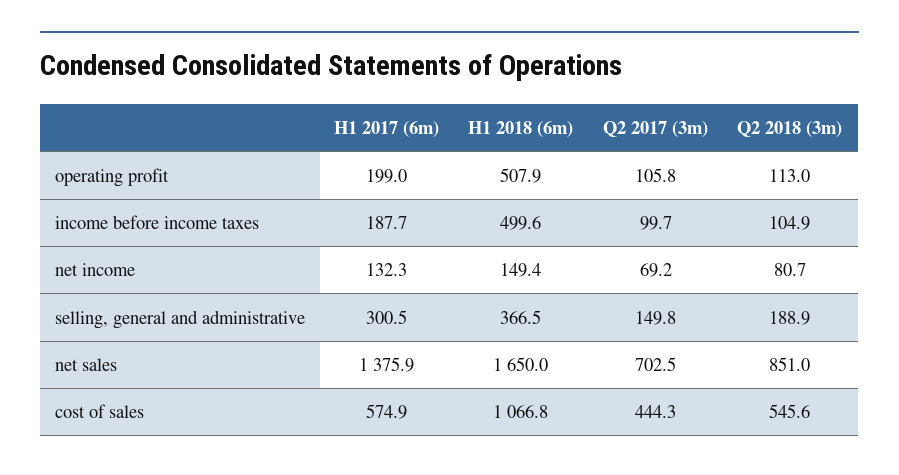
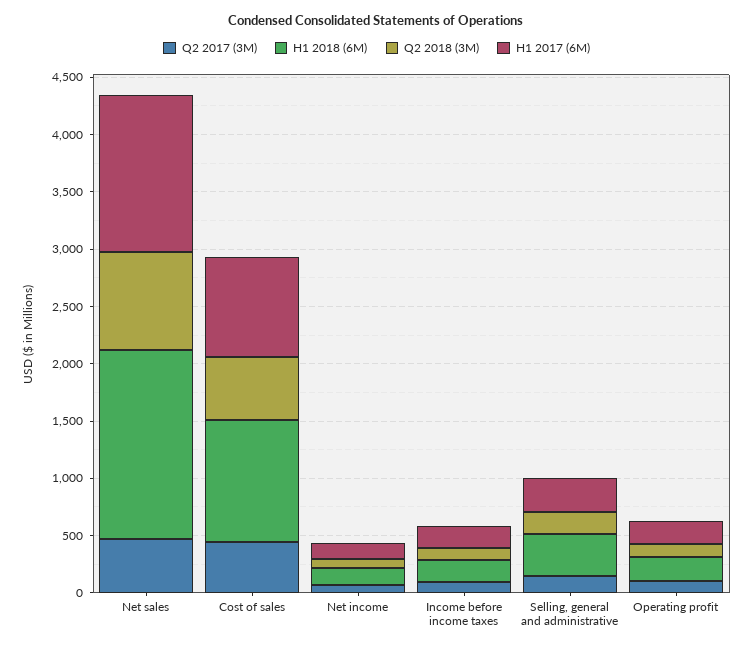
  {
    "H1 2017 (6m)": {
      "operating profit": 199,
      "income before income taxes": 187.7,
      "net income": 132.3,
      "selling, general and administrative": 300.5,
      "net sales": 1375.9,
-     "cost of sales": 574.9
+     "cost of sales": 900
    },
    "H1 2018 (6m)": {
-     "operating profit": 507.9,
+     "operating profit": 200,
-     "income before income taxes": 499.6,
+     "income before income taxes": 200,
      "net income": 149.4,
      "selling, general and administrative": 366.5,
      "net sales": 1650,
      "cost of sales": 1066.8
    },
    "Q2 2017 (3m)": {
      "operating profit": 105.8,
      "income before income taxes": 99.7,
      "net income": 69.2,
      "selling, general and administrative": 149.8,
-     "net sales": 702.5,
+     "net sales": 500,
      "cost of sales": 444.3
    },
    "Q2 2018 (3m)": {
      "operating profit": 113,
      "income before income taxes": 104.9,
      "net income": 80.7,
      "selling, general and administrative": 188.9,
      "net sales": 851,
      "cost of sales": 545.6
    }
  }

